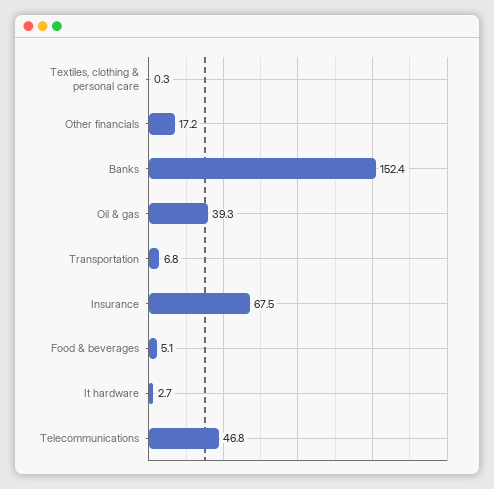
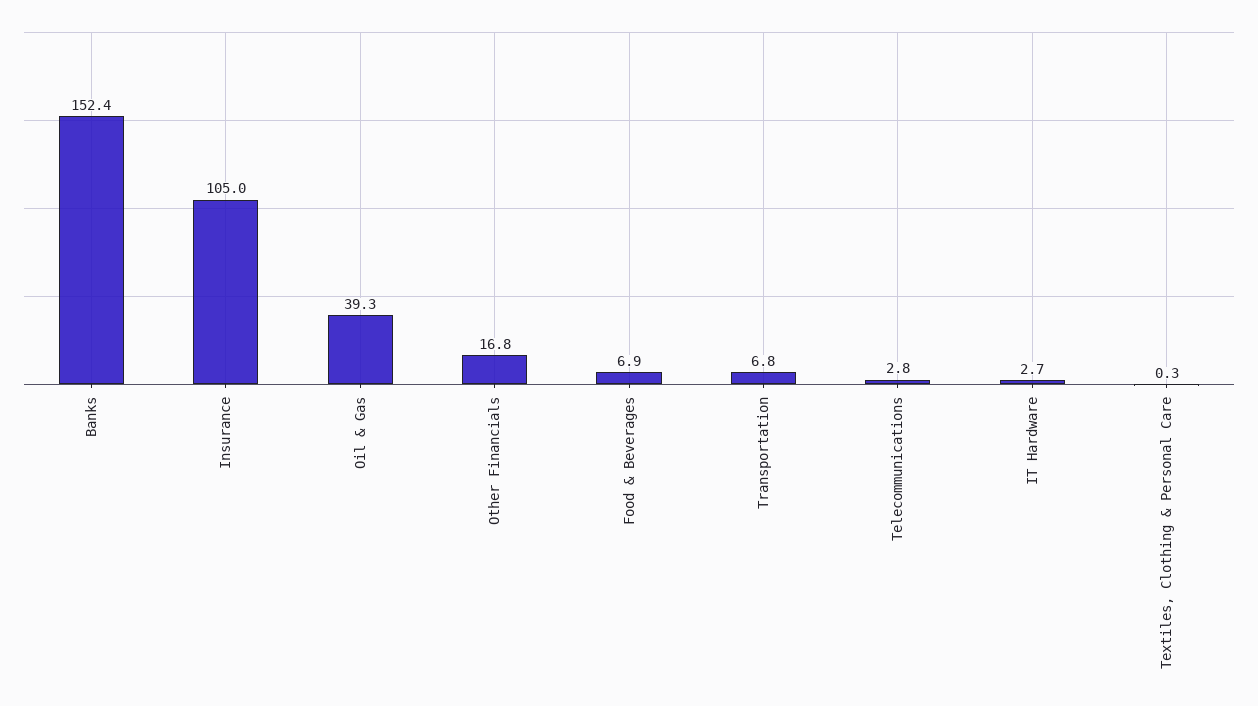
  {
    "Textiles, clothing & personal care": 0.3,
-   "Other financials": 17.2,
+   "Other financials": 16.8,
    "Banks": 152.4,
    "Oil & gas": 39.3,
    "Transportation": 6.8,
-   "Insurance": 67.5,
+   "Insurance": 105,
-   "Food & beverages": 5.1,
+   "Food & beverages": 6.9,
    "It hardware": 2.7,
-   "Telecommunications": 46.8
+   "Telecommunications": 2.8
  }

